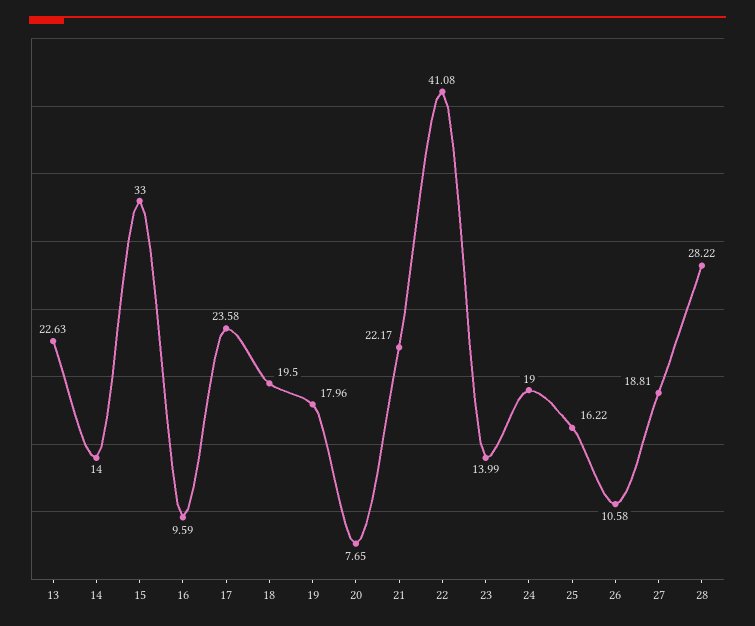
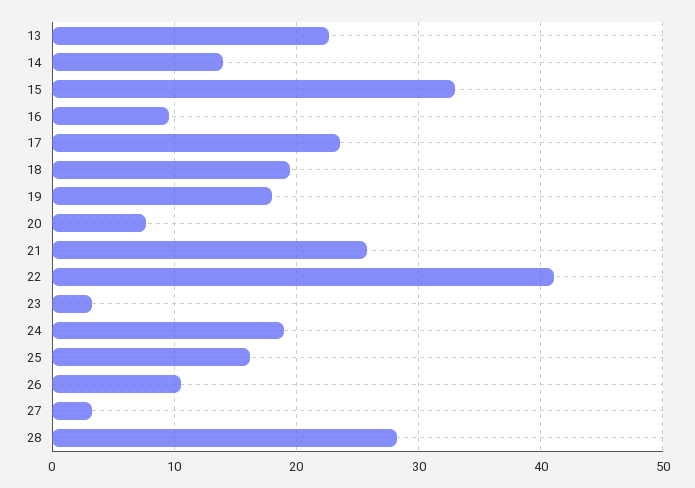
  {
    "13": 22.63,
    "14": 14,
    "15": 33,
    "16": 9.59,
    "17": 23.58,
    "18": 19.5,
    "19": 17.96,
    "20": 7.65,
-   "21": 22.17,
+   "21": 26,
    "22": 41.08,
-   "23": 13.99,
+   "23": 3,
    "24": 19,
    "25": 16.22,
    "26": 10.58,
-   "27": 18.81,
+   "27": 3,
    "28": 28.22
  }

